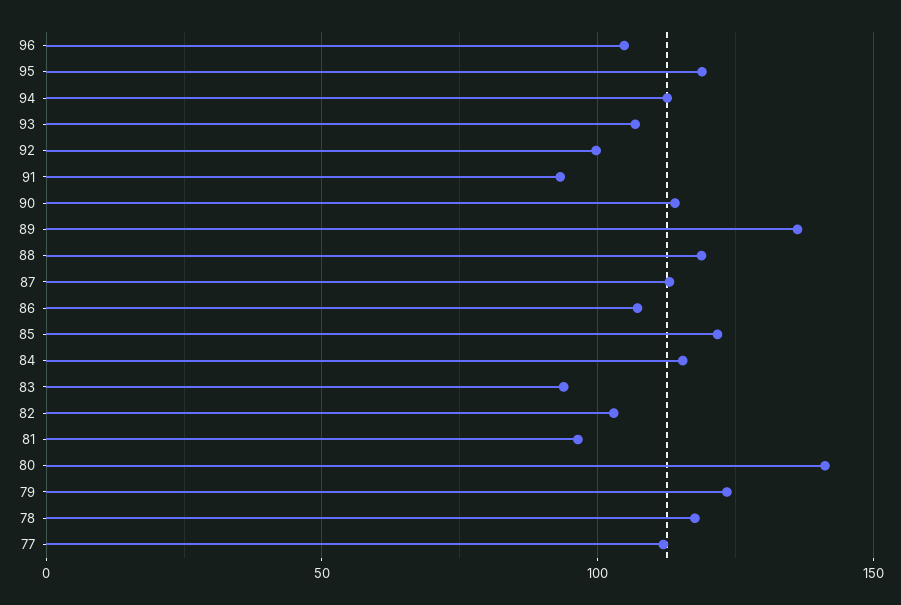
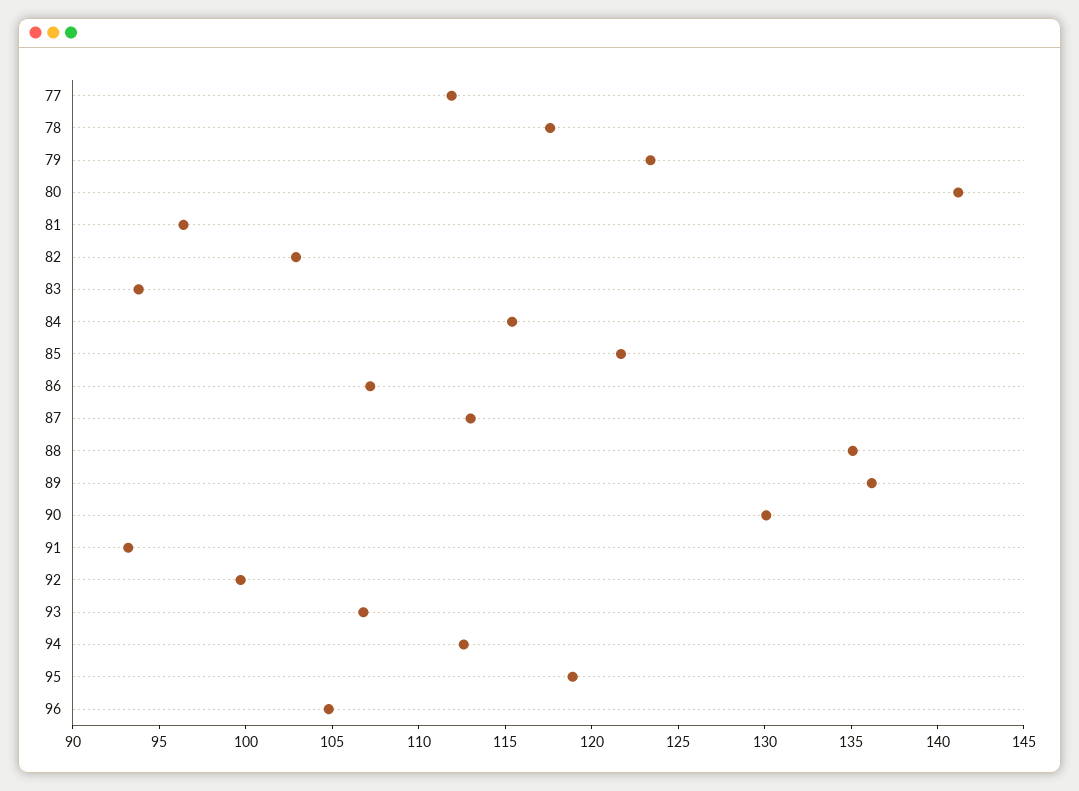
  {
    "96": 105,
    "95": 119,
    "94": 113,
    "93": 107,
    "92": 100,
    "91": 93,
-   "90": 115,
+   "90": 130,
    "89": 136,
-   "88": 120,
+   "88": 135,
    "87": 113,
    "86": 107,
    "85": 122,
    "84": 115,
    "83": 94,
    "82": 103,
    "81": 96,
    "80": 141,
    "79": 123,
    "78": 118,
    "77": 112
  }

